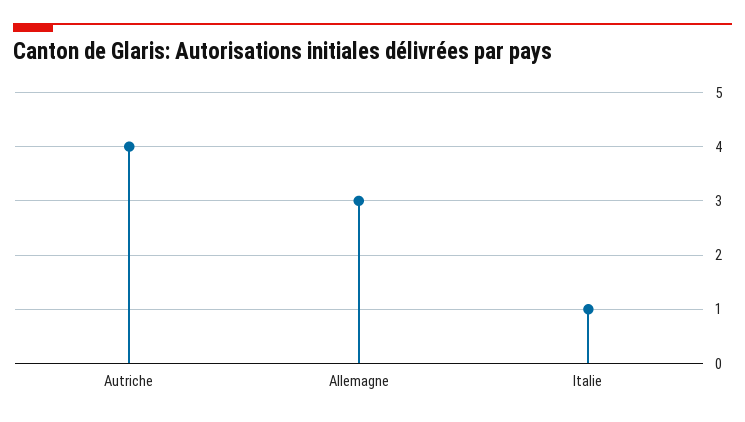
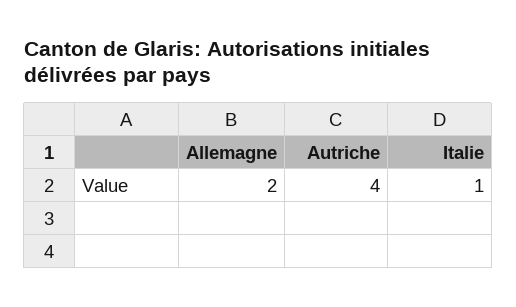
  {
    "Autriche": 4,
-   "Allemagne": 3,
+   "Allemagne": 2,
    "Italie": 1
  }

